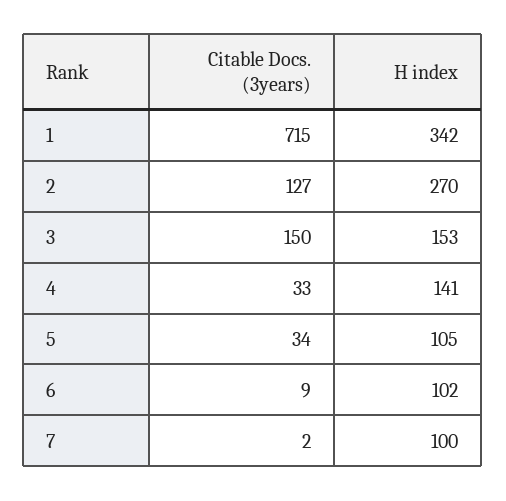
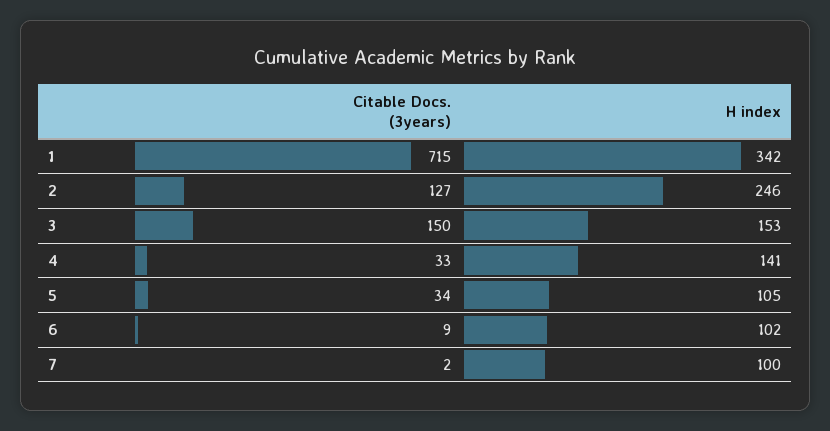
  {
    "Citable Docs. (3years)": {
      "1": 715,
      "2": 127,
      "3": 150,
      "4": 33,
      "5": 34,
      "6": 9,
      "7": 2
    },
    "H index": {
      "1": 342,
-     "2": 270,
+     "2": 246,
      "3": 153,
      "4": 141,
      "5": 105,
      "6": 102,
      "7": 100
    }
  }

